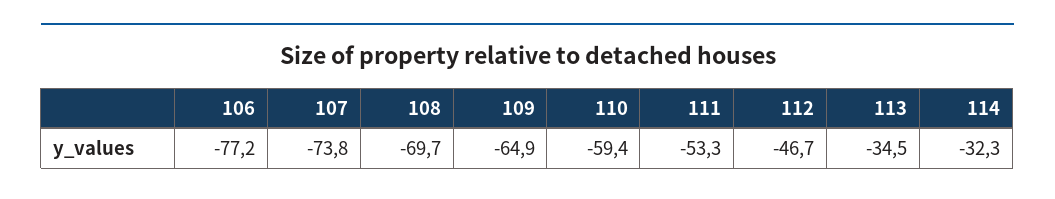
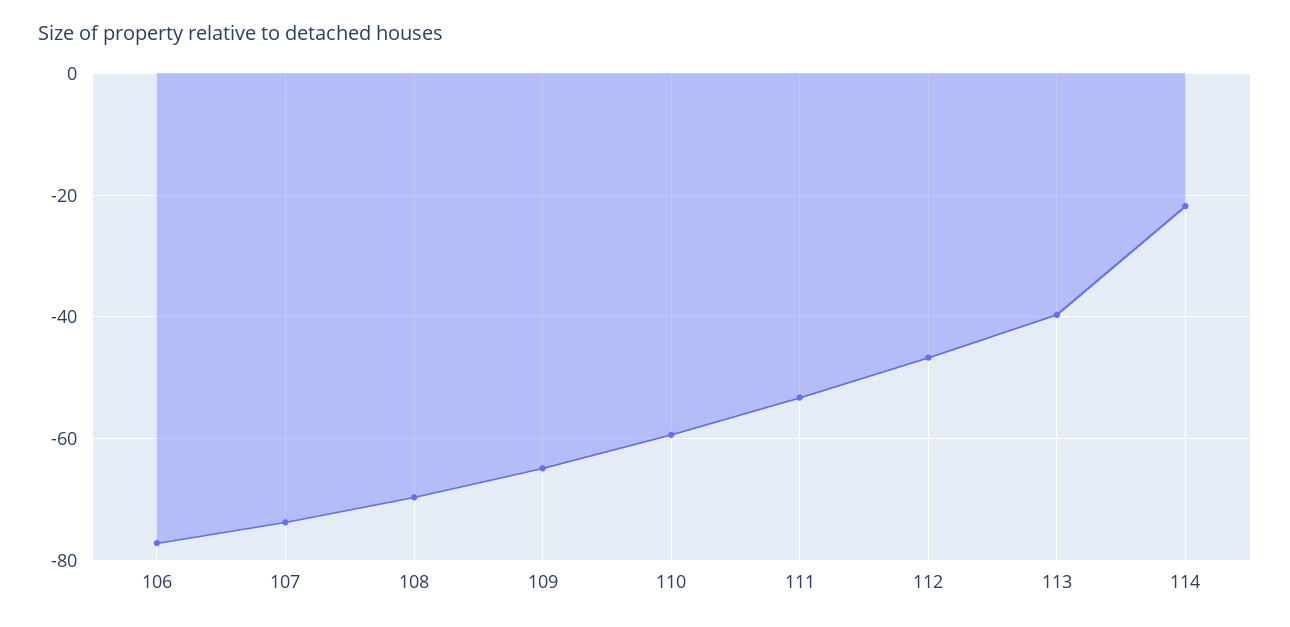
  {
    "106": -77.2,
    "107": -73.8,
    "108": -69.7,
    "109": -64.9,
    "110": -59.4,
    "111": -53.3,
    "112": -46.7,
-   "113": -34.5,
+   "113": -40,
-   "114": -32.3
+   "114": -22
  }

